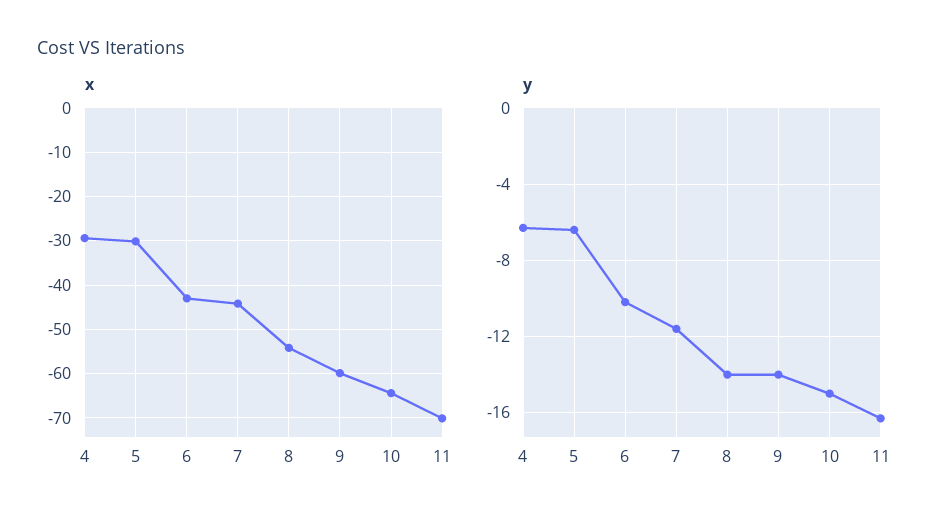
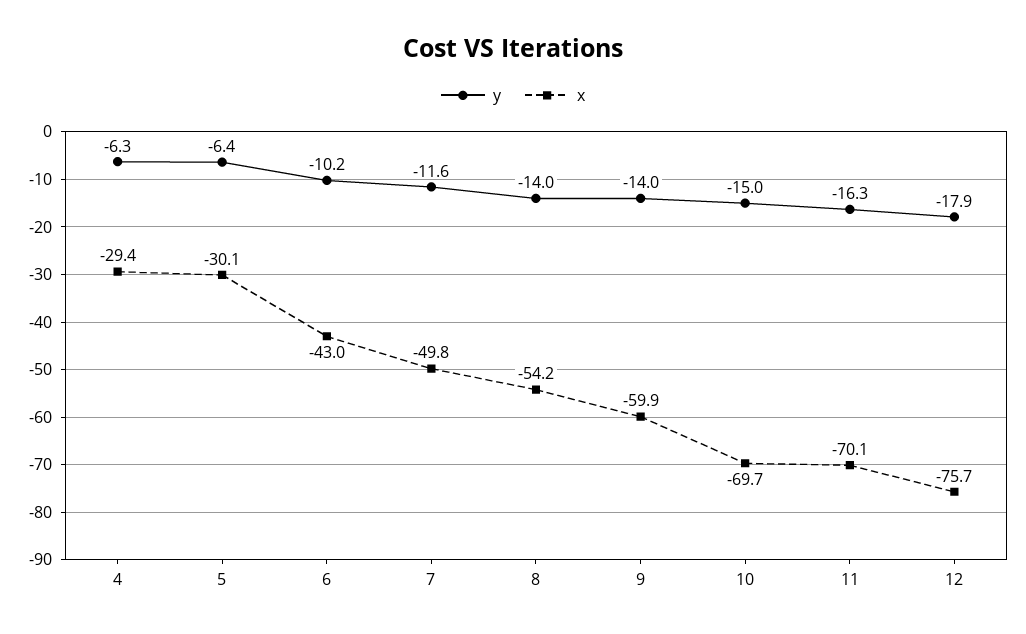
  {
    "x": {
      "4": -29.4,
      "5": -30.1,
      "6": -43,
-     "7": -44,
+     "7": -49.8,
      "8": -54.2,
      "9": -59.9,
-     "10": -64,
+     "10": -69.7,
-     "11": -70.1
+     "11": -70.1,
+     "12": -75.7
    },
    "y": {
      "4": -6.3,
      "5": -6.4,
      "6": -10.2,
      "7": -11.6,
      "8": -14,
      "9": -14,
      "10": -15,
-     "11": -16.3
+     "11": -16.3,
+     "12": -17.9
    }
  }

